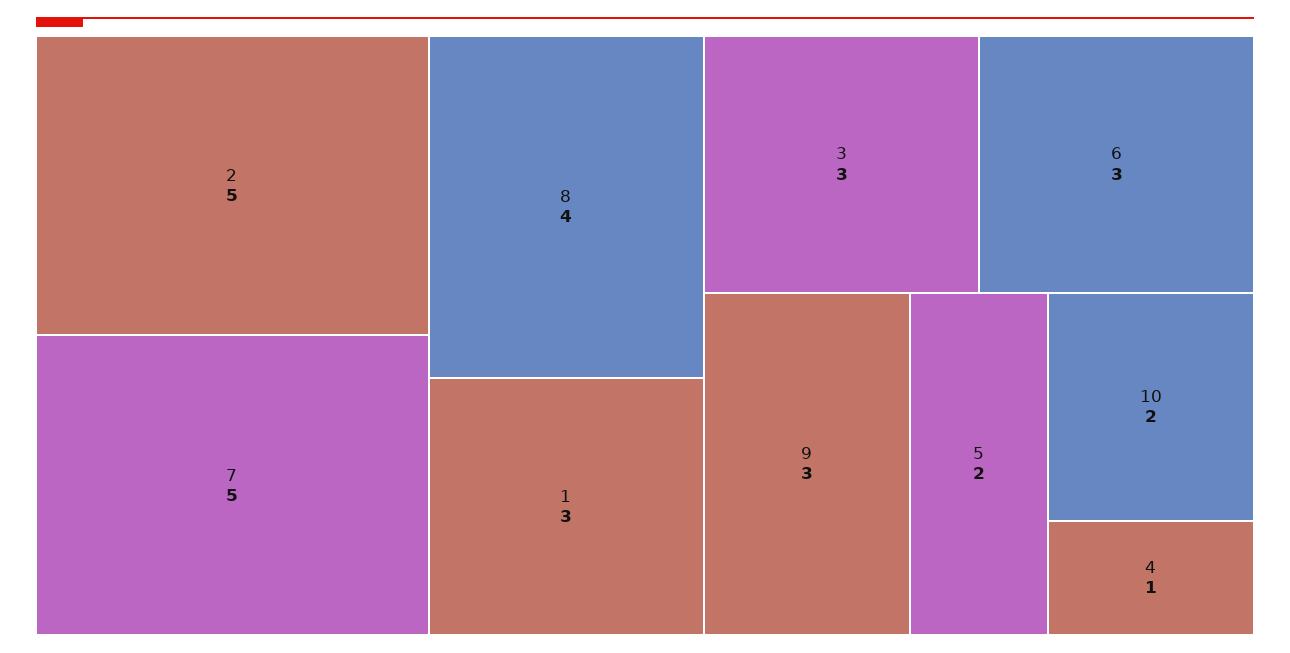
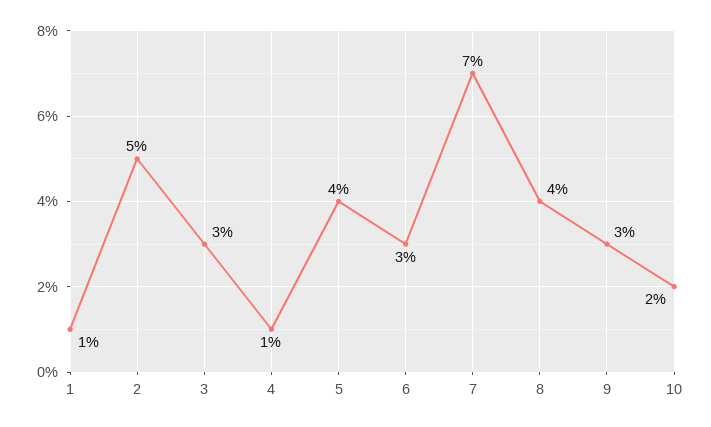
  {
    "2": 5,
-   "7": 5,
+   "7": 7,
    "8": 4,
-   "1": 3,
+   "1": 1,
    "3": 3,
    "6": 3,
    "9": 3,
-   "5": 2,
+   "5": 4,
    "10": 2,
    "4": 1
  }

